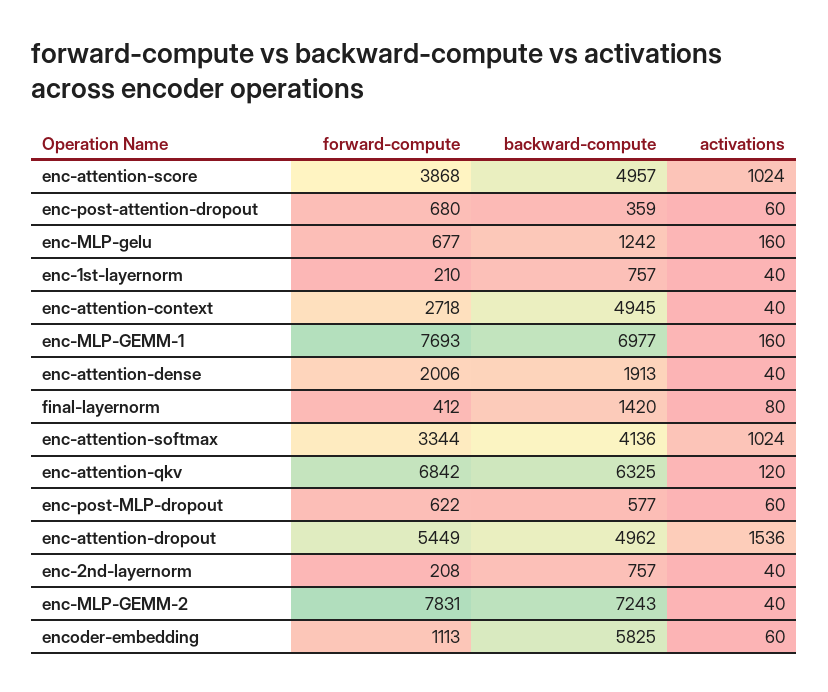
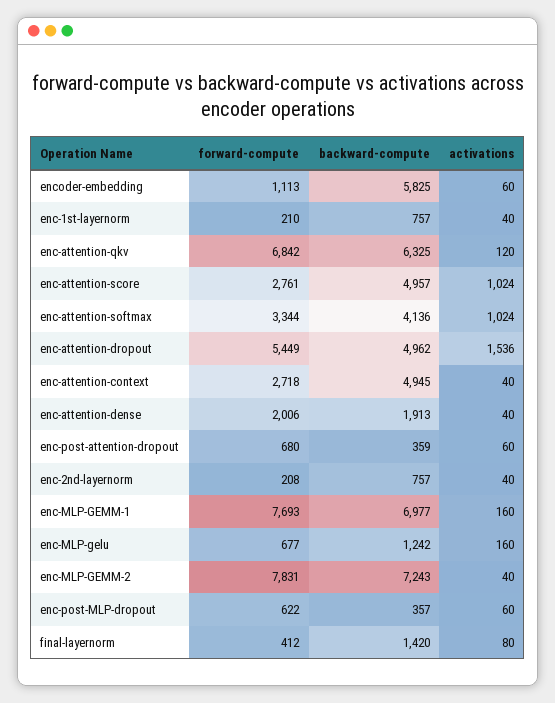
  {
    "forward-compute": {
-     "enc-attention-score": 3868,
+     "enc-attention-score": 2761,
      "enc-post-attention-dropout": 680,
      "enc-MLP-gelu": 677,
      "enc-1st-layernorm": 210,
      "enc-attention-context": 2718,
      "enc-MLP-GEMM-1": 7693,
      "enc-attention-dense": 2006,
      "final-layernorm": 412,
      "enc-attention-softmax": 3344,
      "enc-attention-qkv": 6842,
      "enc-post-MLP-dropout": 622,
      "enc-attention-dropout": 5449,
      "enc-2nd-layernorm": 208,
      "enc-MLP-GEMM-2": 7831,
      "encoder-embedding": 1113
    },
    "backward-compute": {
      "enc-attention-score": 4957,
      "enc-post-attention-dropout": 359,
      "enc-MLP-gelu": 1242,
      "enc-1st-layernorm": 757,
      "enc-attention-context": 4945,
      "enc-MLP-GEMM-1": 6977,
      "enc-attention-dense": 1913,
      "final-layernorm": 1420,
      "enc-attention-softmax": 4136,
      "enc-attention-qkv": 6325,
-     "enc-post-MLP-dropout": 577,
+     "enc-post-MLP-dropout": 357,
      "enc-attention-dropout": 4962,
      "enc-2nd-layernorm": 757,
      "enc-MLP-GEMM-2": 7243,
      "encoder-embedding": 5825
    },
    "activations": {
      "enc-attention-score": 1024,
      "enc-post-attention-dropout": 60,
      "enc-MLP-gelu": 160,
      "enc-1st-layernorm": 40,
      "enc-attention-context": 40,
      "enc-MLP-GEMM-1": 160,
      "enc-attention-dense": 40,
      "final-layernorm": 80,
      "enc-attention-softmax": 1024,
      "enc-attention-qkv": 120,
      "enc-post-MLP-dropout": 60,
      "enc-attention-dropout": 1536,
      "enc-2nd-layernorm": 40,
      "enc-MLP-GEMM-2": 40,
      "encoder-embedding": 60
    }
  }

